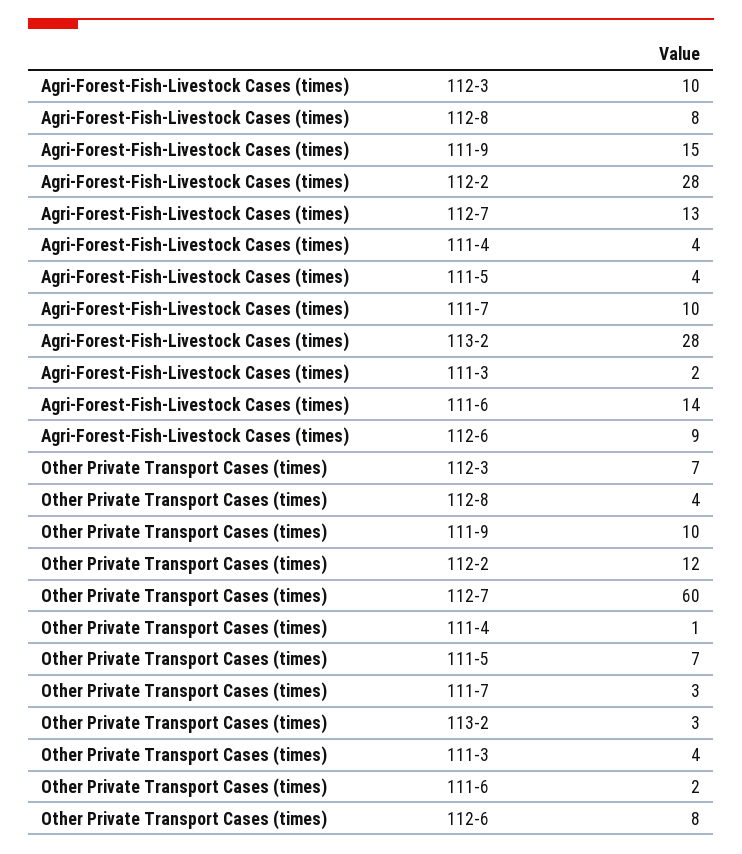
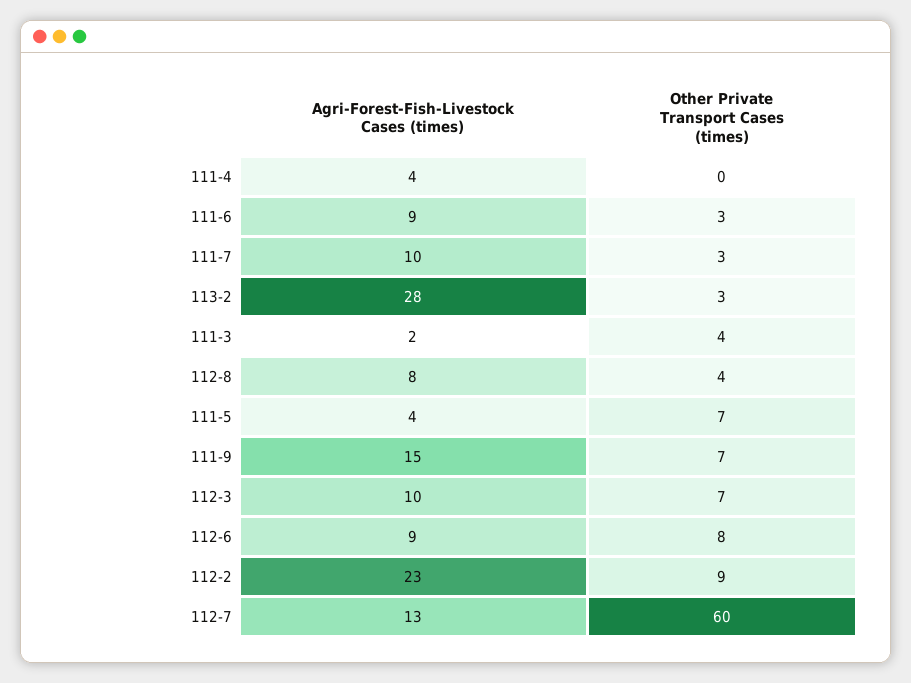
  {
    "Agri-Forest-Fish-Livestock Cases (times)": {
      "112-3": 10,
      "112-8": 8,
      "111-9": 15,
-     "112-2": 28,
+     "112-2": 23,
      "112-7": 13,
      "111-4": 4,
      "111-5": 4,
      "111-7": 10,
      "113-2": 28,
      "111-3": 2,
-     "111-6": 14,
+     "111-6": 9,
      "112-6": 9
    },
    "Other Private Transport Cases (times)": {
      "112-3": 7,
      "112-8": 4,
-     "111-9": 10,
+     "111-9": 7,
-     "112-2": 12,
+     "112-2": 9,
      "112-7": 60,
-     "111-4": 1,
+     "111-4": 0,
      "111-5": 7,
      "111-7": 3,
      "113-2": 3,
      "111-3": 4,
-     "111-6": 2,
+     "111-6": 3,
      "112-6": 8
    }
  }

